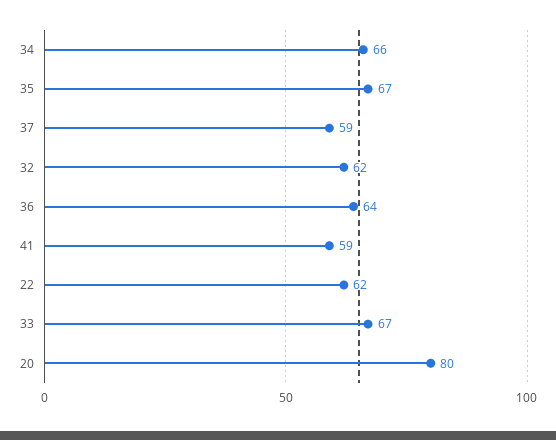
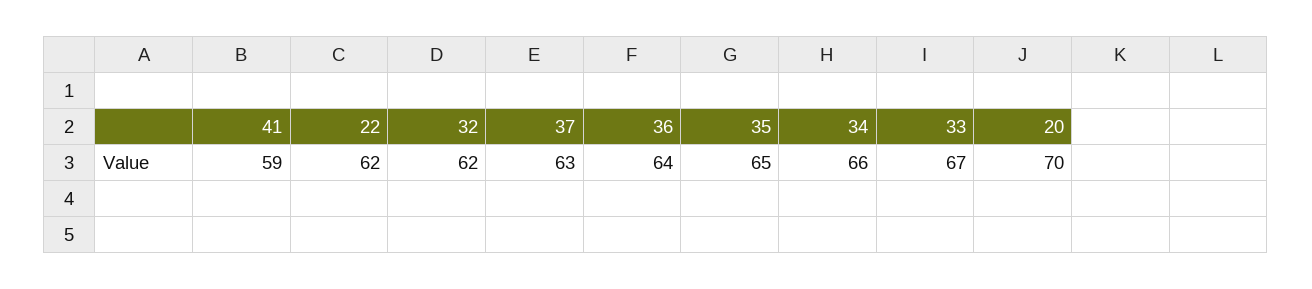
  {
    "34": 66,
-   "35": 67,
+   "35": 65,
-   "37": 59,
+   "37": 63,
    "32": 62,
    "36": 64,
    "41": 59,
    "22": 62,
    "33": 67,
-   "20": 80
+   "20": 70
  }

